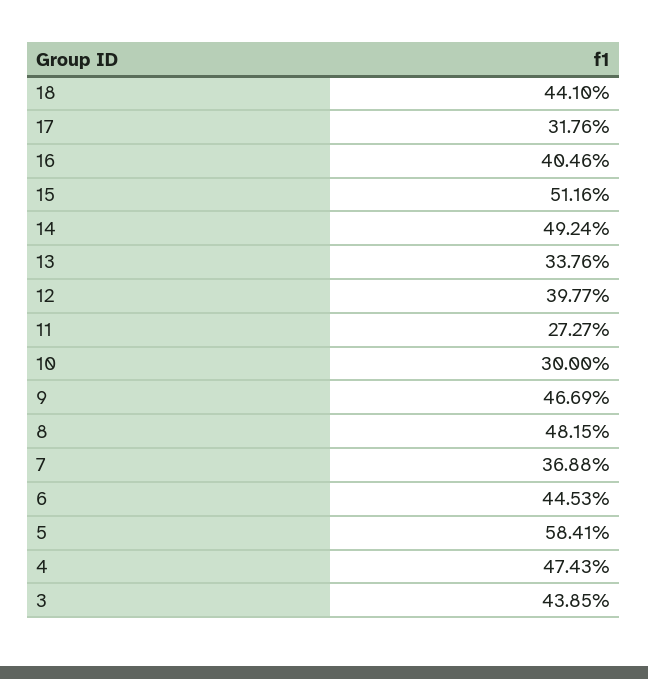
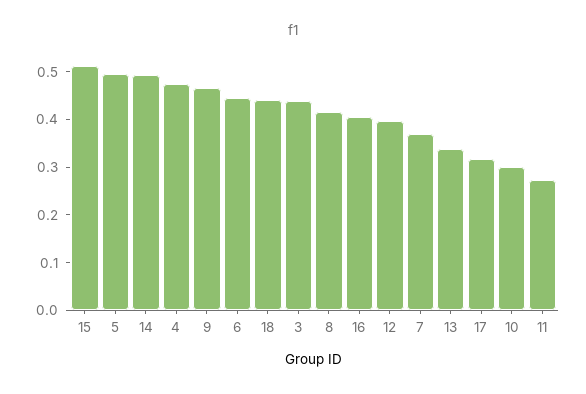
  {
    "18": 0.441,
    "17": 0.3176,
    "16": 0.4046,
    "15": 0.5116,
    "14": 0.4924,
    "13": 0.3376,
    "12": 0.3977,
    "11": 0.2727,
    "10": 0.3,
    "9": 0.4669,
-   "8": 0.4815,
+   "8": 0.42,
    "7": 0.3688,
    "6": 0.4453,
-   "5": 0.5841,
+   "5": 0.5,
    "4": 0.4743,
    "3": 0.4385
  }

